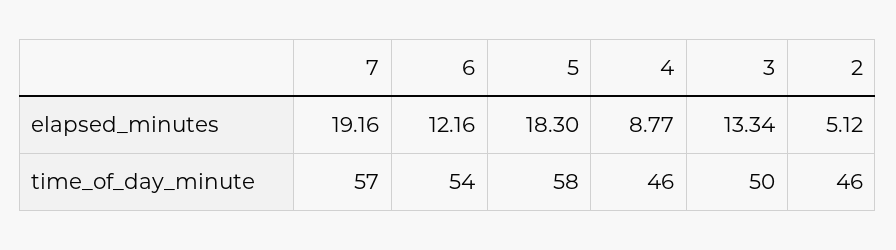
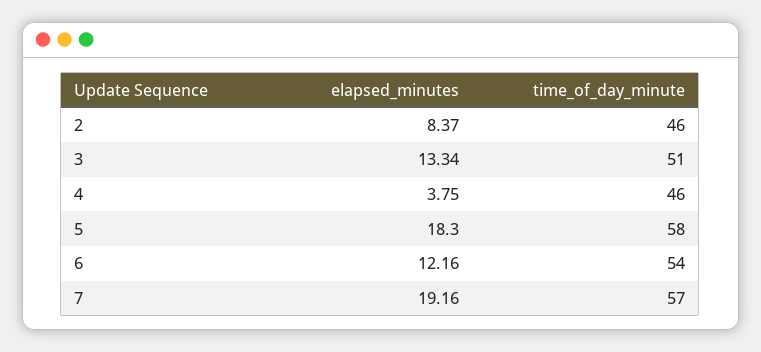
  {
    "7": {
      "elapsed_minutes": 19.16,
      "time_of_day_minute": 57
    },
    "6": {
      "elapsed_minutes": 12.16,
      "time_of_day_minute": 54
    },
    "5": {
      "elapsed_minutes": 18.3,
      "time_of_day_minute": 58
    },
    "4": {
-     "elapsed_minutes": 8.77,
+     "elapsed_minutes": 3.75,
      "time_of_day_minute": 46
    },
    "3": {
      "elapsed_minutes": 13.34,
-     "time_of_day_minute": 50
+     "time_of_day_minute": 51
    },
    "2": {
-     "elapsed_minutes": 5.12,
+     "elapsed_minutes": 8.37,
      "time_of_day_minute": 46
    }
  }

